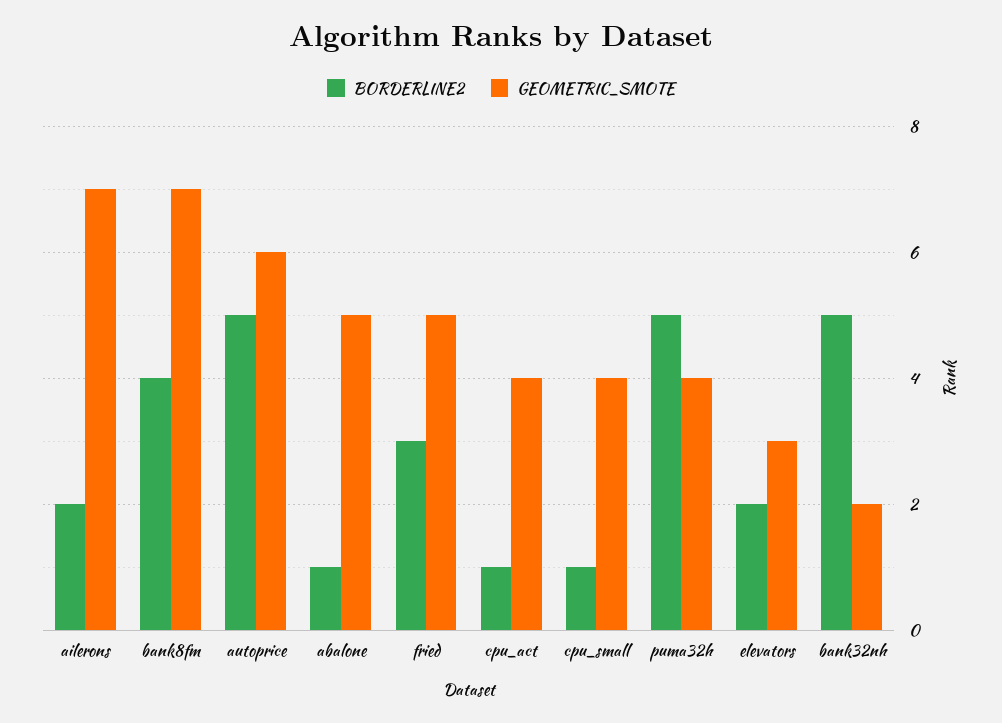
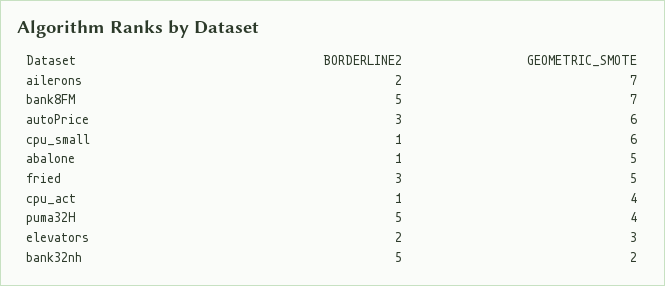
  {
    "BORDERLINE2": {
      "ailerons": 2,
-     "bank8fm": 4,
+     "bank8fm": 5,
-     "autoprice": 5,
+     "autoprice": 3,
      "abalone": 1,
      "fried": 3,
      "cpu_act": 1,
      "cpu_small": 1,
      "puma32h": 5,
      "elevators": 2,
      "bank32nh": 5
    },
    "GEOMETRIC_SMOTE": {
      "ailerons": 7,
      "bank8fm": 7,
      "autoprice": 6,
      "abalone": 5,
      "fried": 5,
      "cpu_act": 4,
-     "cpu_small": 4,
+     "cpu_small": 6,
      "puma32h": 4,
      "elevators": 3,
      "bank32nh": 2
    }
  }

